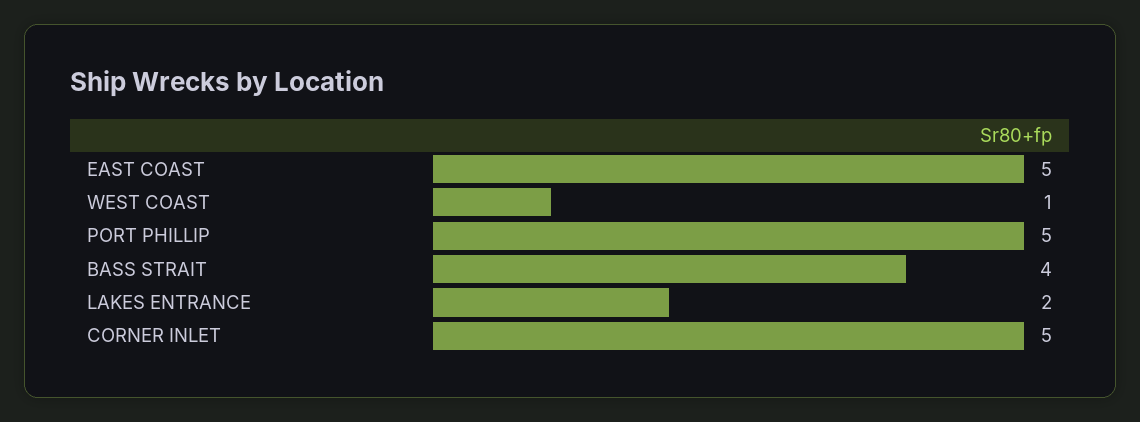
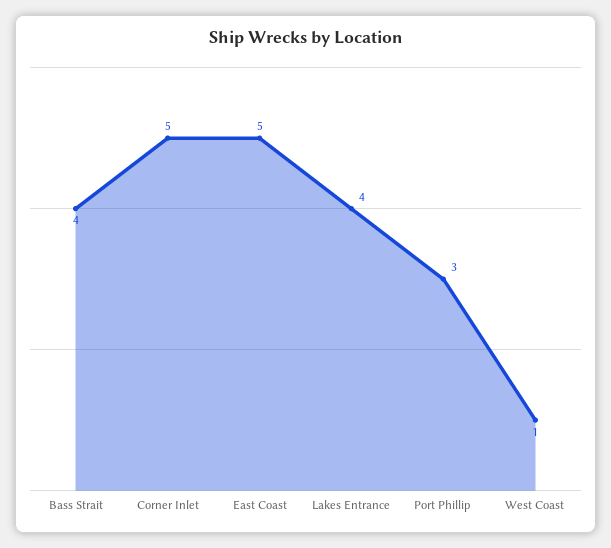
  {
    "EAST COAST": 5,
    "WEST COAST": 1,
-   "PORT PHILLIP": 5,
+   "PORT PHILLIP": 3,
    "BASS STRAIT": 4,
-   "LAKES ENTRANCE": 2,
+   "LAKES ENTRANCE": 4,
    "CORNER INLET": 5
  }

